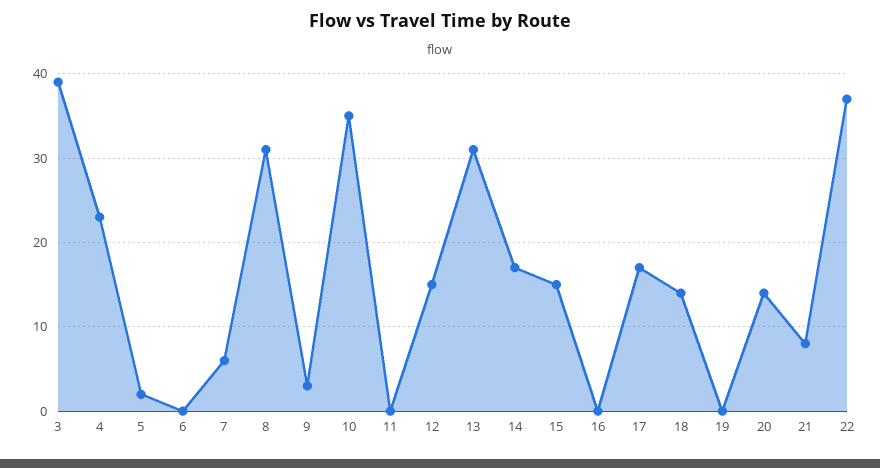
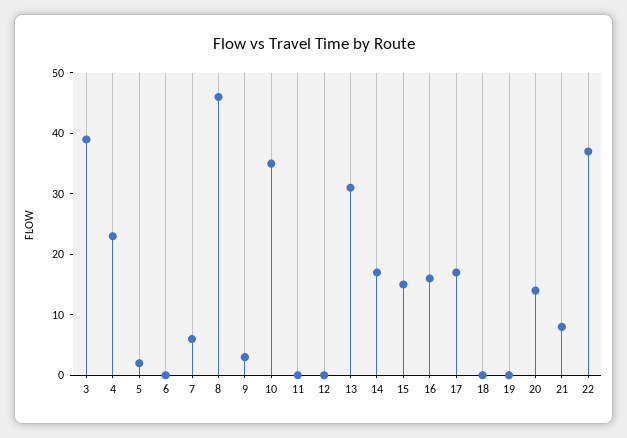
  {
    "3": 39,
    "4": 23,
    "5": 2,
    "6": 0,
    "7": 6,
-   "8": 31,
+   "8": 45,
    "9": 3,
    "10": 35,
    "11": 0,
-   "12": 15,
+   "12": 0,
    "13": 31,
    "14": 17,
    "15": 15,
-   "16": 0,
+   "16": 15,
    "17": 17,
-   "18": 14,
+   "18": 0,
    "19": 0,
    "20": 14,
    "21": 8,
    "22": 37
  }

